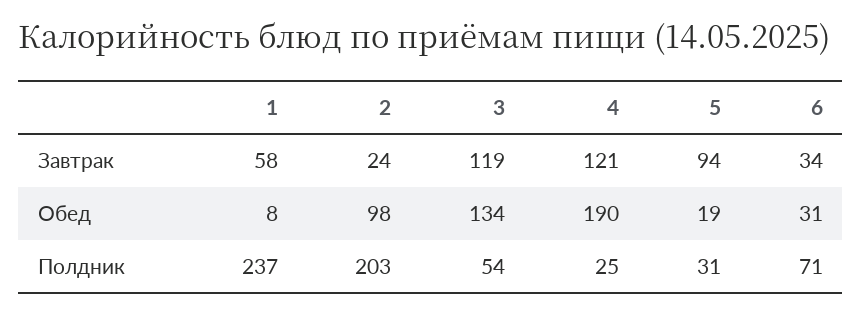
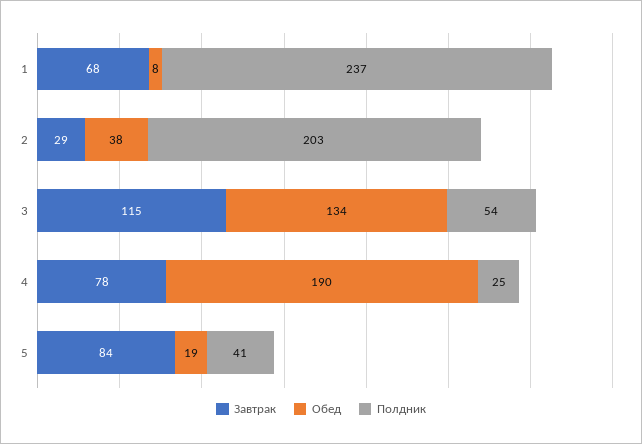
  {
    "Завтрак": {
-     "1": 58,
+     "1": 68,
-     "2": 24,
+     "2": 29,
-     "3": 119,
+     "3": 115,
-     "4": 121,
+     "4": 78,
-     "5": 94,
+     "5": 84
-     "6": 34
    },
    "Обед": {
      "1": 8,
-     "2": 98,
+     "2": 38,
      "3": 134,
      "4": 190,
-     "5": 19,
+     "5": 19
-     "6": 31
    },
    "Полдник": {
      "1": 237,
      "2": 203,
      "3": 54,
      "4": 25,
-     "5": 31,
+     "5": 41
-     "6": 71
    }
  }

